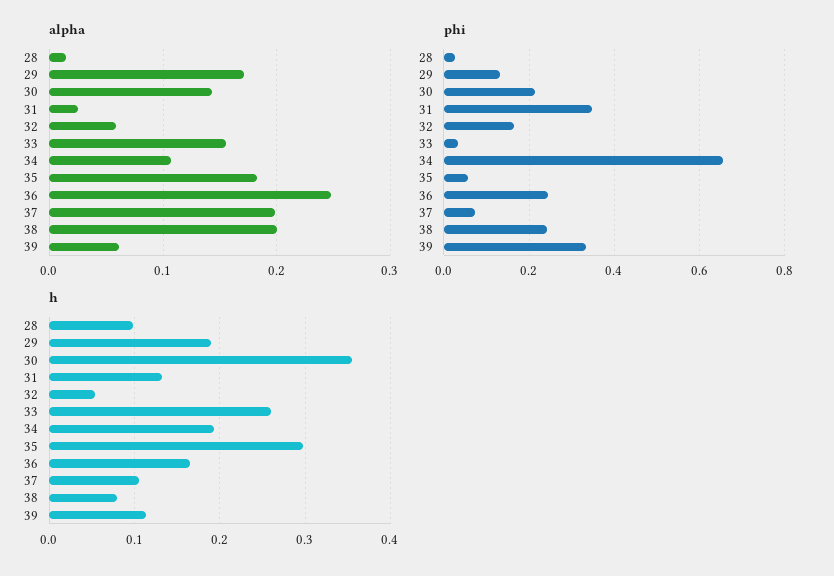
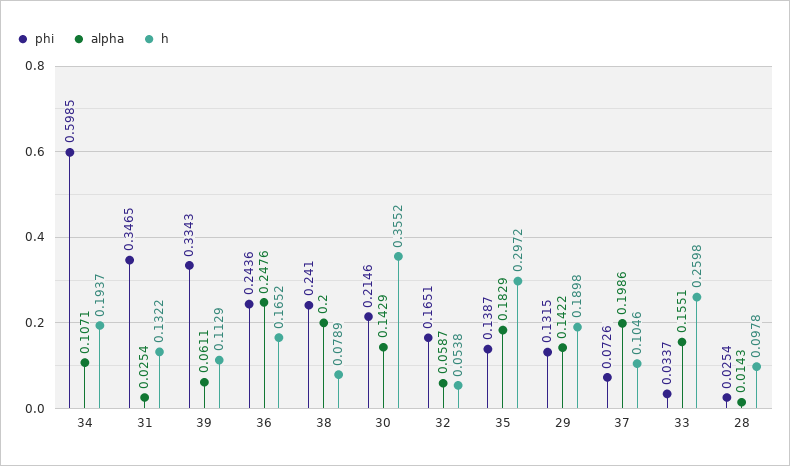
  {
    "alpha": {
      "28": 0.0143,
-     "29": 0.17,
+     "29": 0.1422,
      "30": 0.1429,
      "31": 0.0254,
      "32": 0.0587,
      "33": 0.1551,
      "34": 0.1071,
      "35": 0.1829,
      "36": 0.2476,
      "37": 0.1986,
      "38": 0.2,
      "39": 0.0611
    },
    "phi": {
      "28": 0.0254,
      "29": 0.1315,
      "30": 0.2146,
      "31": 0.3465,
      "32": 0.1651,
      "33": 0.0337,
-     "34": 0.66,
+     "34": 0.5985,
-     "35": 0.06,
+     "35": 0.1387,
      "36": 0.2436,
      "37": 0.0726,
      "38": 0.241,
      "39": 0.3343
    },
    "h": {
      "28": 0.0978,
      "29": 0.1898,
      "30": 0.3552,
      "31": 0.1322,
      "32": 0.0538,
      "33": 0.2598,
      "34": 0.1937,
      "35": 0.2972,
      "36": 0.1652,
      "37": 0.1046,
      "38": 0.0789,
      "39": 0.1129
    }
  }

